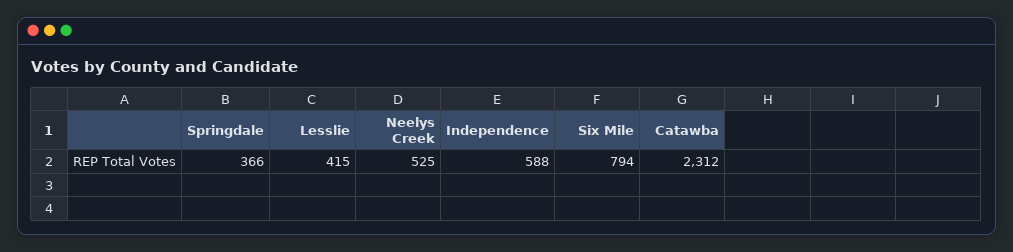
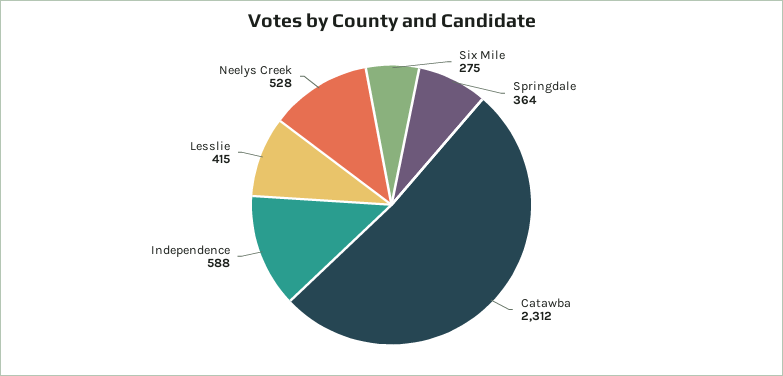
  {
-   "Springdale": 366,
+   "Springdale": 364,
    "Lesslie": 415,
-   "Neelys Creek": 525,
+   "Neelys Creek": 528,
    "Independence": 588,
-   "Six Mile": 794,
+   "Six Mile": 275,
    "Catawba": 2312
  }

